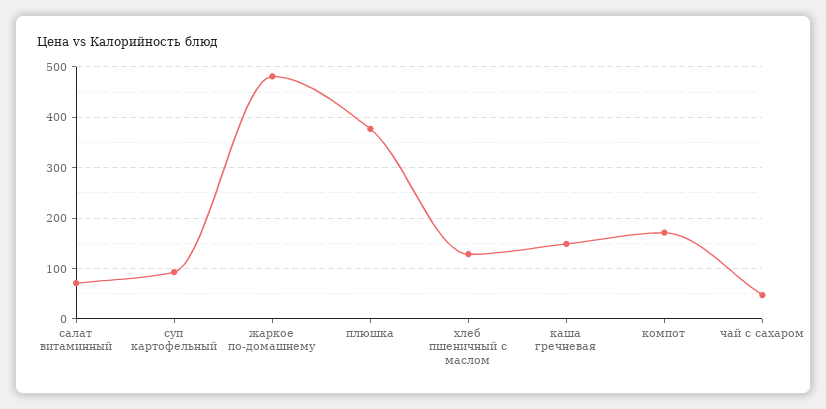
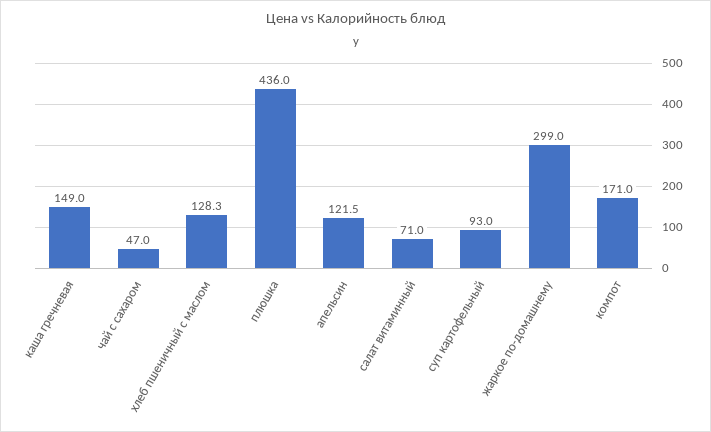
  {
    "салат витаминный": 71,
    "суп картофельный": 93,
-   "жаркое по-домашнему": 480,
+   "жаркое по-домашнему": 299,
-   "плюшка": 380,
+   "плюшка": 436,
    "хлеб пшеничный с маслом": 128.3,
    "каша гречневая": 149,
    "компот": 171,
-   "чай с сахаром": 47
+   "чай с сахаром": 47,
+   "апельсин": 121.5
  }

